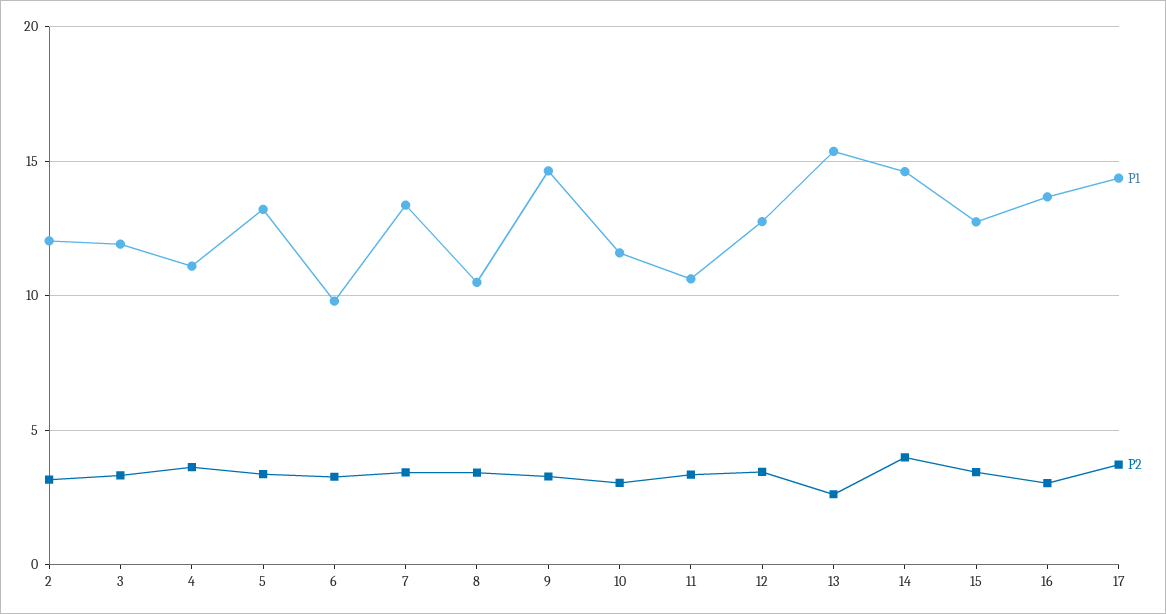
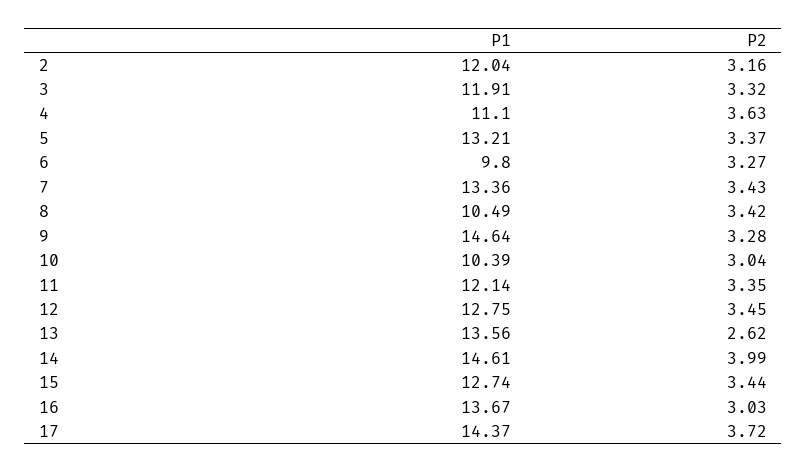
  {
    "P1": {
      "2": 12.04,
      "3": 11.91,
      "4": 11.1,
      "5": 13.21,
      "6": 9.8,
      "7": 13.36,
      "8": 10.49,
      "9": 14.64,
-     "10": 11.5,
+     "10": 10.39,
-     "11": 10.5,
+     "11": 12.14,
      "12": 12.75,
-     "13": 15.5,
+     "13": 13.56,
      "14": 14.61,
      "15": 12.74,
      "16": 13.67,
      "17": 14.37
    },
    "P2": {
      "2": 3.16,
      "3": 3.32,
      "4": 3.63,
      "5": 3.37,
      "6": 3.27,
      "7": 3.43,
      "8": 3.42,
      "9": 3.28,
      "10": 3.04,
      "11": 3.35,
      "12": 3.45,
      "13": 2.62,
      "14": 3.99,
      "15": 3.44,
      "16": 3.03,
      "17": 3.72
    }
  }

